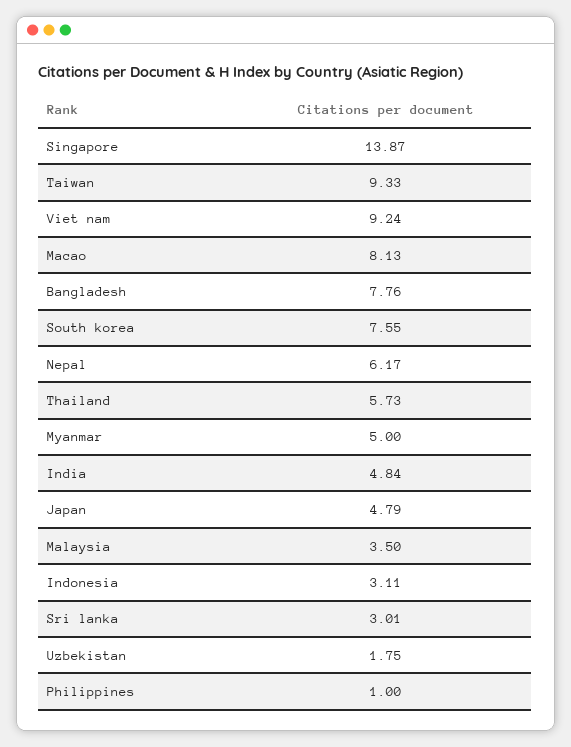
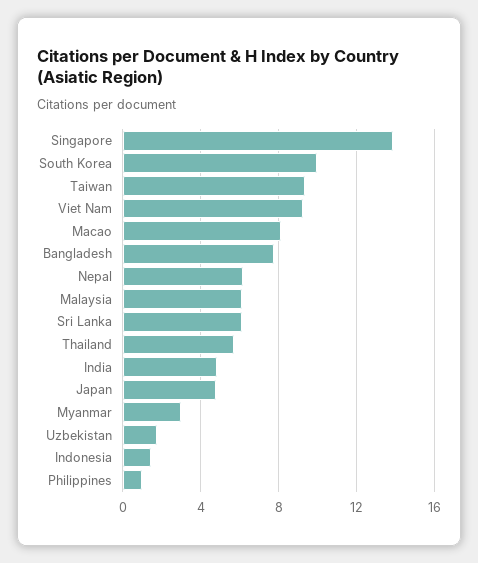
  {
    "Singapore": 13.87,
    "Taiwan": 9.33,
    "Viet nam": 9.24,
    "Macao": 8.13,
    "Bangladesh": 7.76,
-   "South korea": 7.55,
+   "South korea": 10,
    "Nepal": 6.17,
    "Thailand": 5.73,
-   "Myanmar": 5,
+   "Myanmar": 3,
    "India": 4.84,
    "Japan": 4.79,
-   "Malaysia": 3.5,
+   "Malaysia": 6,
-   "Indonesia": 3.11,
+   "Indonesia": 1.5,
-   "Sri lanka": 3.01,
+   "Sri lanka": 6,
    "Uzbekistan": 1.75,
    "Philippines": 1
  }

